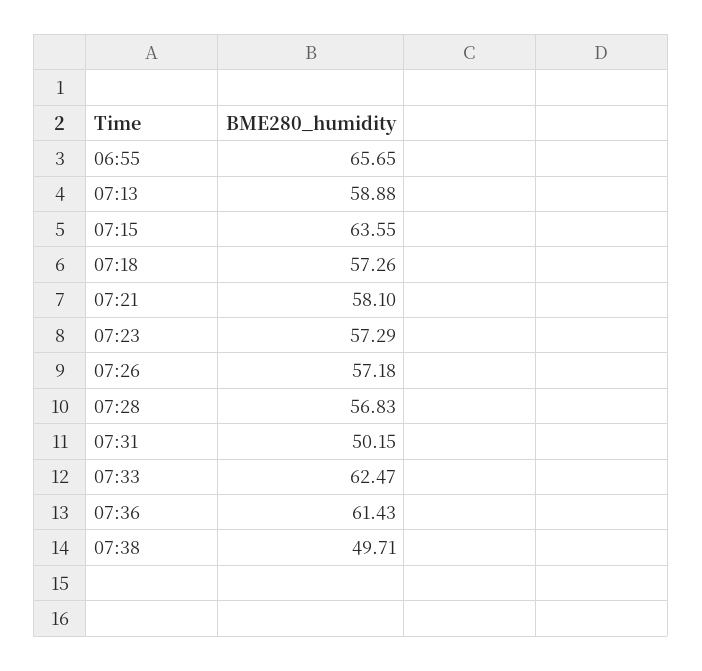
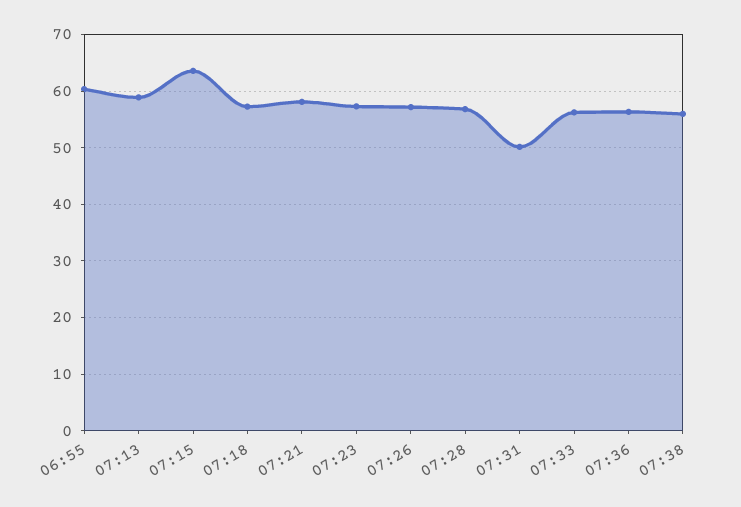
  {
-   "06:55": 65.65,
+   "06:55": 60,
    "07:13": 58.88,
    "07:15": 63.55,
    "07:18": 57.26,
    "07:21": 58.1,
    "07:23": 57.29,
    "07:26": 57.18,
    "07:28": 56.83,
    "07:31": 50.15,
-   "07:33": 62.47,
+   "07:33": 56,
-   "07:36": 61.43,
+   "07:36": 56,
-   "07:38": 49.71
+   "07:38": 56
  }

